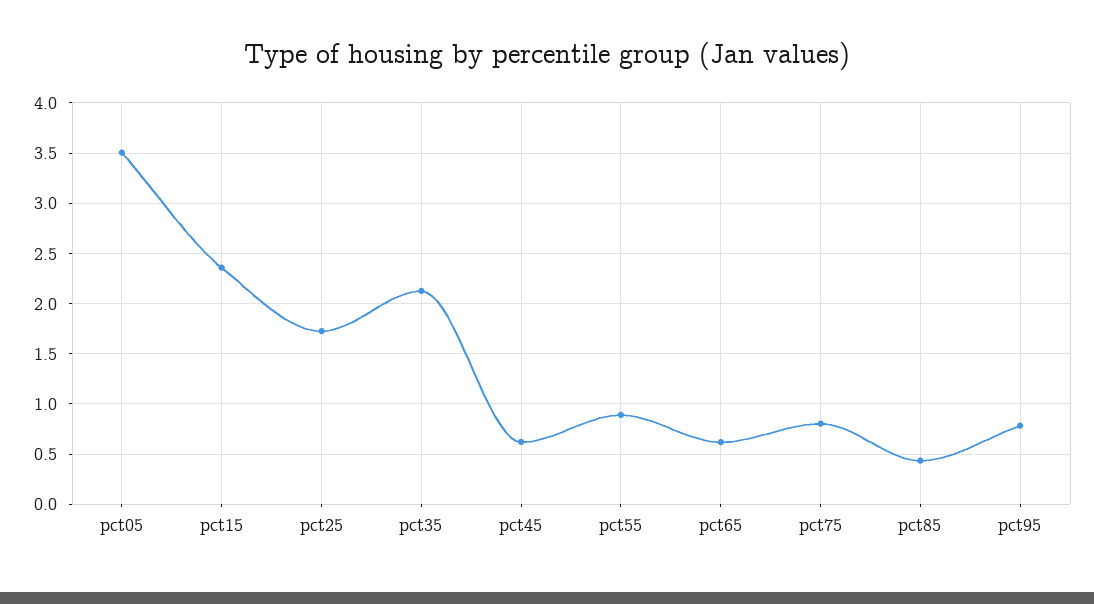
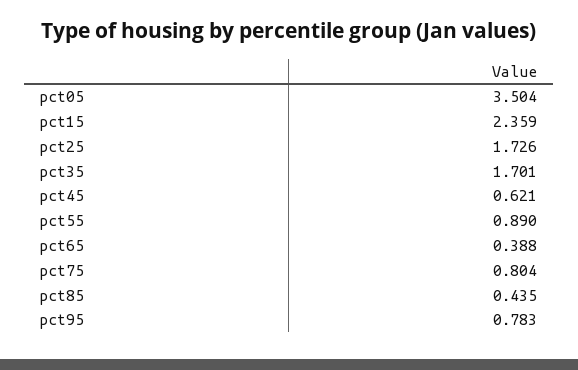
  {
    "pct05": 3.504,
    "pct15": 2.359,
    "pct25": 1.726,
-   "pct35": 2.1,
+   "pct35": 1.701,
    "pct45": 0.621,
    "pct55": 0.89,
-   "pct65": 0.6,
+   "pct65": 0.388,
    "pct75": 0.804,
    "pct85": 0.435,
    "pct95": 0.783
  }

